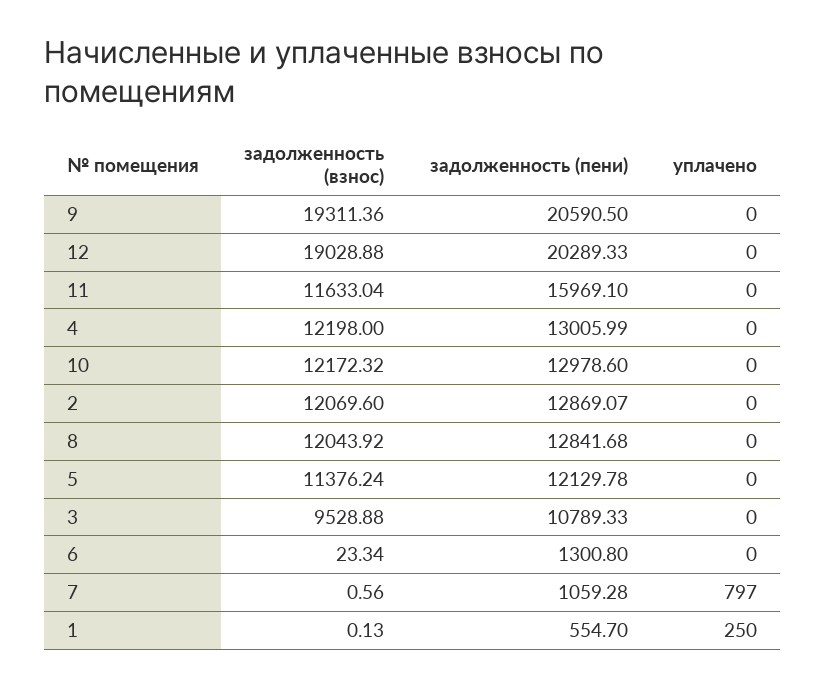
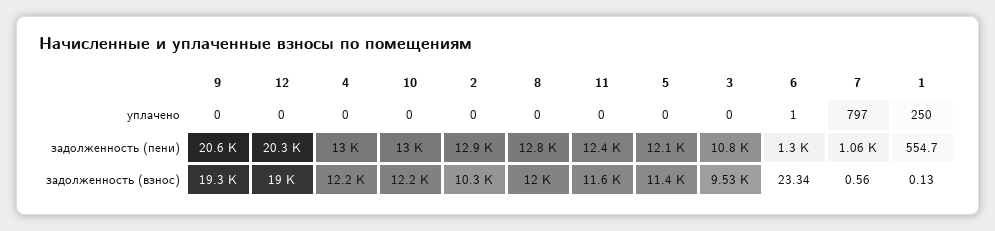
  {
    "задолженность (взнос)": {
      "9": 19311.36,
      "12": 19028.88,
      "11": 11633.04,
      "4": 12198,
      "10": 12172.32,
-     "2": 12069.6,
+     "2": 10300,
      "8": 12043.92,
      "5": 11376.24,
      "3": 9528.88,
      "6": 23.34,
      "7": 0.56,
      "1": 0.13
    },
    "задолженность (пени)": {
      "9": 20590.5,
      "12": 20289.33,
-     "11": 15969.1,
+     "11": 12400,
      "4": 13005.99,
      "10": 12978.6,
      "2": 12869.07,
      "8": 12841.68,
      "5": 12129.78,
      "3": 10789.33,
      "6": 1300.8,
      "7": 1059.28,
      "1": 554.7
    },
    "уплачено": {
      "9": 0,
      "12": 0,
      "11": 0,
      "4": 0,
      "10": 0,
      "2": 0,
      "8": 0,
      "5": 0,
      "3": 0,
-     "6": 0,
+     "6": 1,
      "7": 797,
      "1": 250
    }
  }

